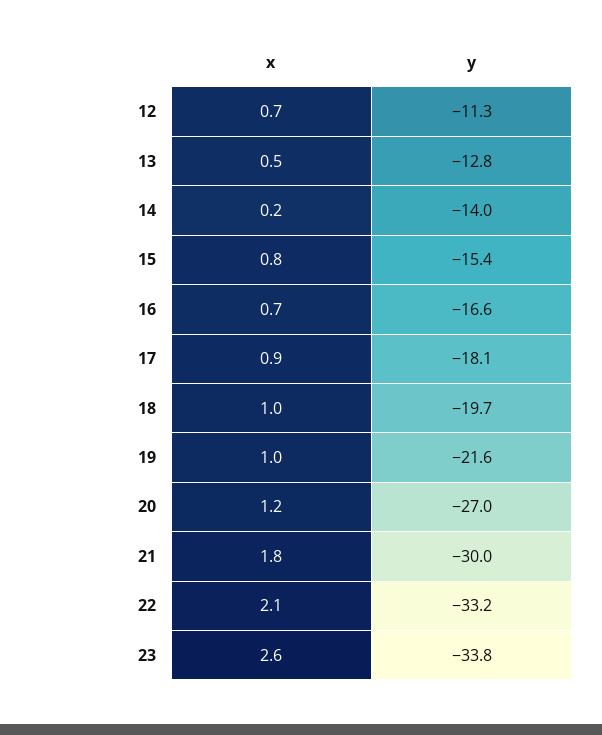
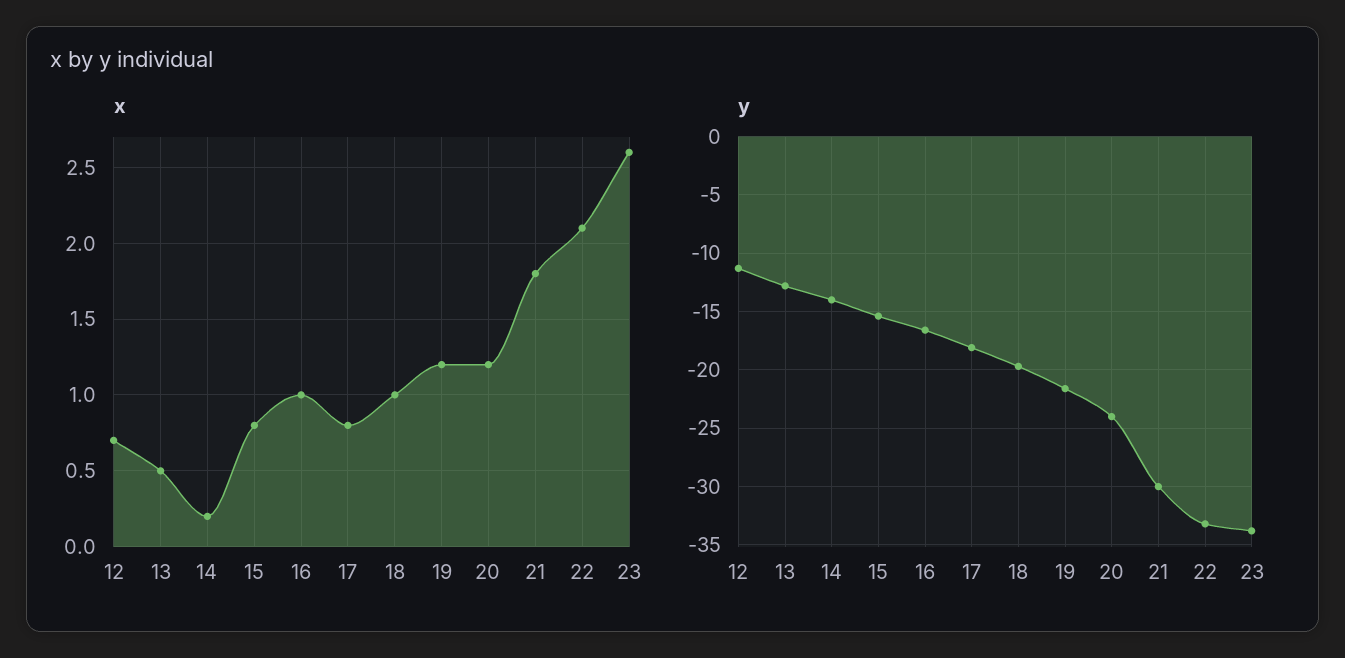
  {
    "x": {
      "12": 0.7,
      "13": 0.5,
      "14": 0.2,
      "15": 0.8,
-     "16": 0.7,
+     "16": 1,
-     "17": 0.9,
+     "17": 0.8,
      "18": 1,
-     "19": 1,
+     "19": 1.2,
      "20": 1.2,
      "21": 1.8,
      "22": 2.1,
      "23": 2.6
    },
    "y": {
      "12": -11.3,
      "13": -12.8,
      "14": -14,
      "15": -15.4,
      "16": -16.6,
      "17": -18.1,
      "18": -19.7,
      "19": -21.6,
-     "20": -27,
+     "20": -24,
      "21": -30,
      "22": -33.2,
      "23": -33.8
    }
  }

